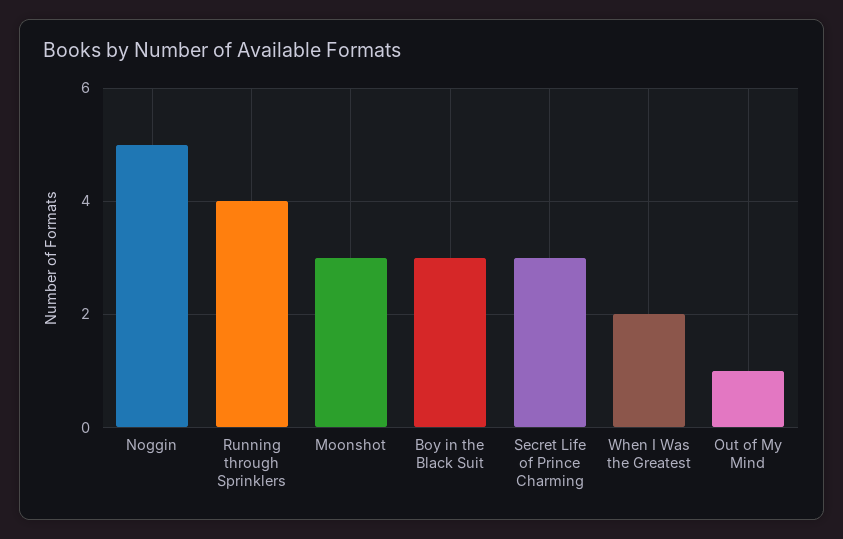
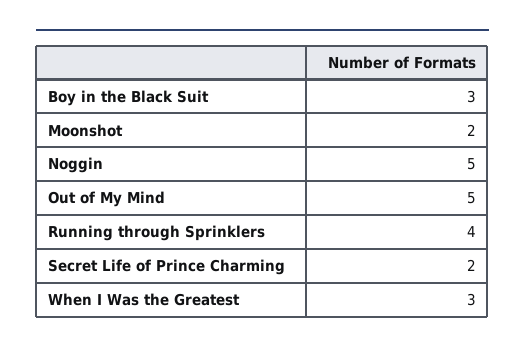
  {
    "Noggin": 5,
    "Running through Sprinklers": 4,
-   "Moonshot": 3,
+   "Moonshot": 2,
    "Boy in the Black Suit": 3,
-   "Secret Life of Prince Charming": 3,
+   "Secret Life of Prince Charming": 2,
-   "When I Was the Greatest": 2,
+   "When I Was the Greatest": 3,
-   "Out of My Mind": 1
+   "Out of My Mind": 5
  }

